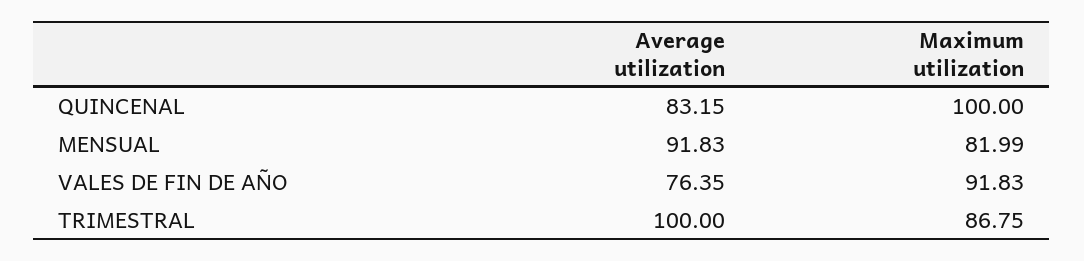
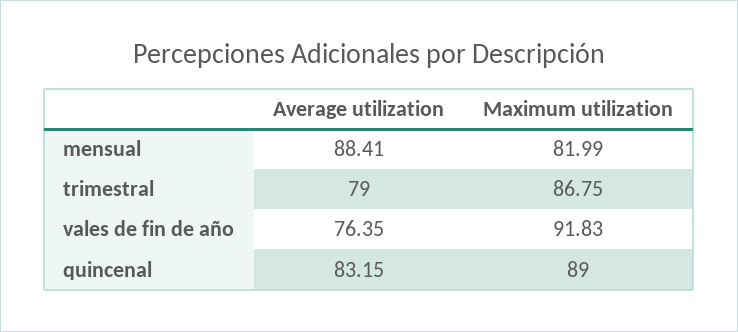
  {
    "Average utilization": {
      "QUINCENAL": 83.15,
-     "MENSUAL": 91.83,
+     "MENSUAL": 88.41,
      "VALES DE FIN DE AÑO": 76.35,
-     "TRIMESTRAL": 100
+     "TRIMESTRAL": 79
    },
    "Maximum utilization": {
-     "QUINCENAL": 100,
+     "QUINCENAL": 89,
      "MENSUAL": 81.99,
      "VALES DE FIN DE AÑO": 91.83,
      "TRIMESTRAL": 86.75
    }
  }

